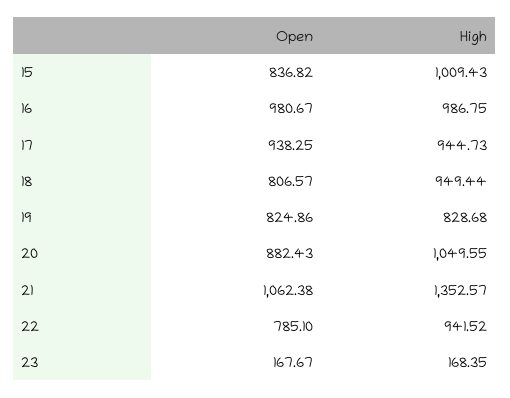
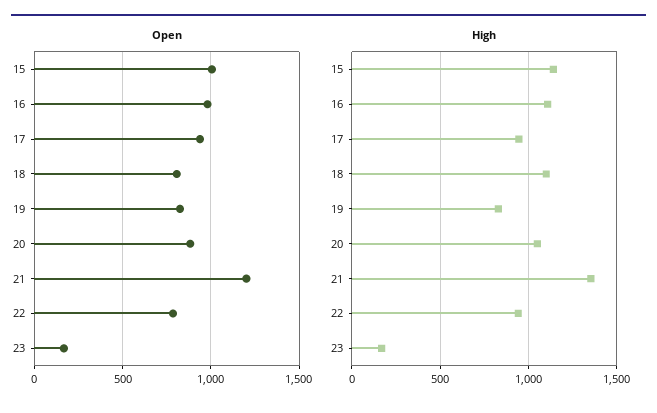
  {
    "Open": {
-     "15": 836.82,
+     "15": 1000,
      "16": 980.67,
      "17": 938.25,
      "18": 806.57,
      "19": 824.86,
      "20": 882.43,
-     "21": 1062.38,
+     "21": 1200,
      "22": 785.1,
      "23": 167.67
    },
    "High": {
-     "15": 1009.43,
+     "15": 1150,
-     "16": 986.75,
+     "16": 1100,
      "17": 944.73,
-     "18": 949.44,
+     "18": 1100,
      "19": 828.68,
      "20": 1049.55,
      "21": 1352.57,
      "22": 941.52,
      "23": 168.35
    }
  }

